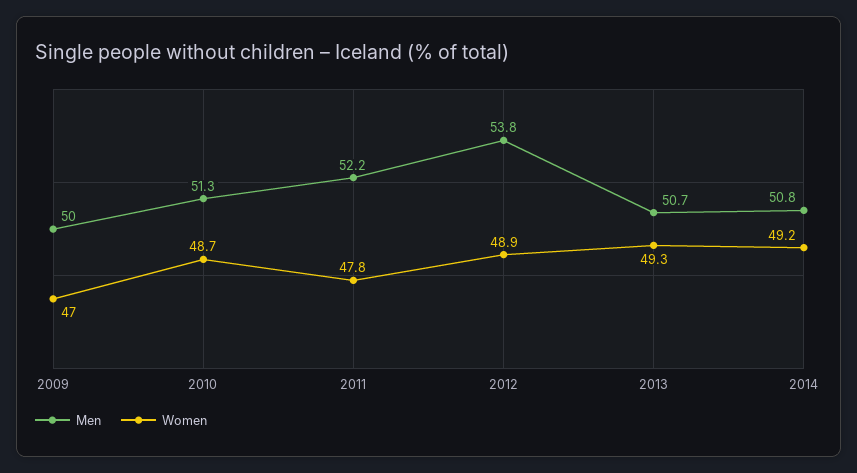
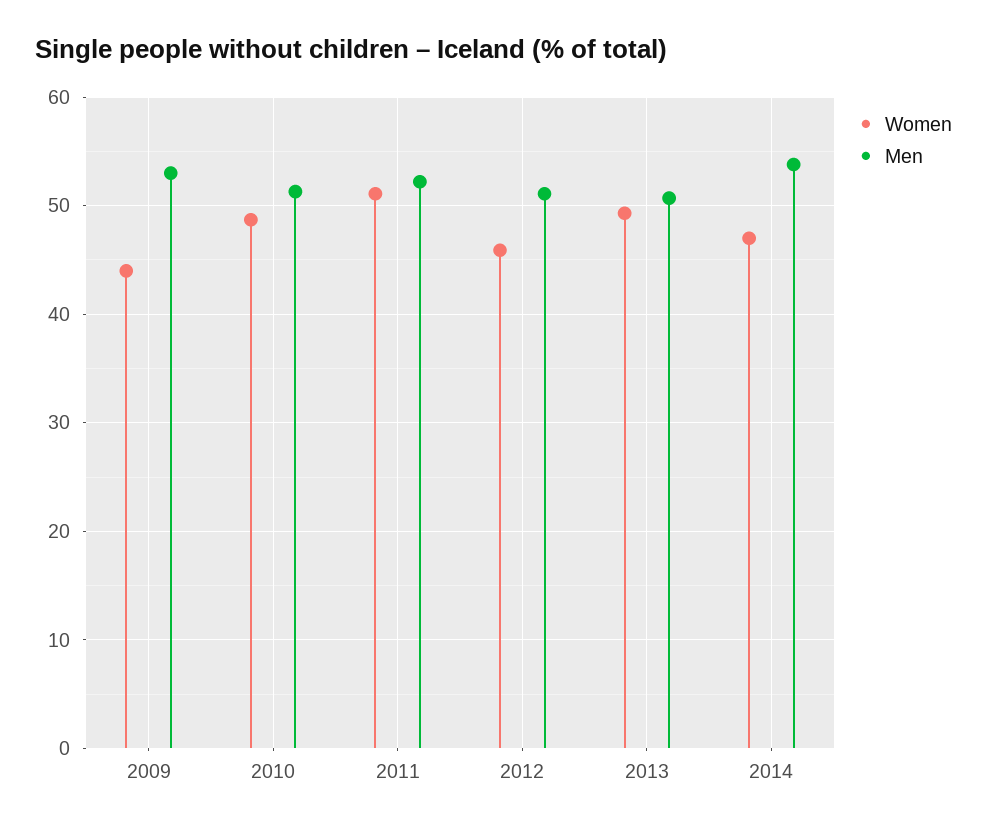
  {
    "Men": {
-     "2009": 50,
+     "2009": 53,
      "2010": 51.3,
      "2011": 52.2,
-     "2012": 53.8,
+     "2012": 51,
      "2013": 50.7,
-     "2014": 50.8
+     "2014": 54
    },
    "Women": {
-     "2009": 47,
+     "2009": 44,
      "2010": 48.7,
-     "2011": 47.8,
+     "2011": 51,
-     "2012": 48.9,
+     "2012": 46,
      "2013": 49.3,
-     "2014": 49.2
+     "2014": 47
    }
  }

